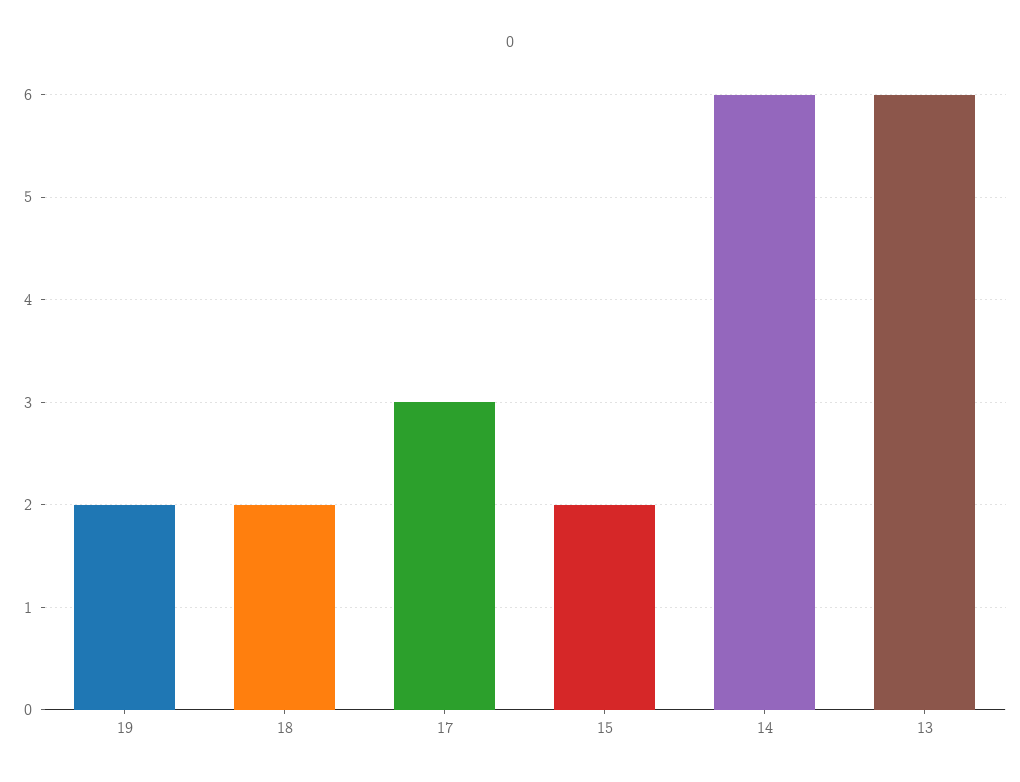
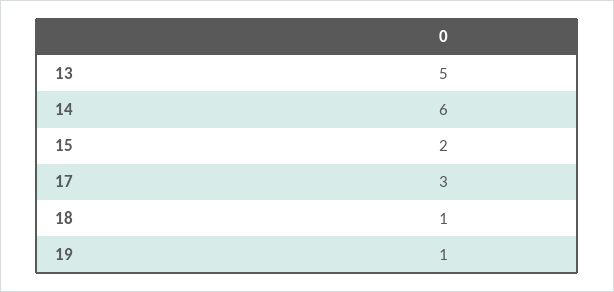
  {
-   "19": 2,
+   "19": 1,
-   "18": 2,
+   "18": 1,
    "17": 3,
    "15": 2,
    "14": 6,
-   "13": 6
+   "13": 5
  }

